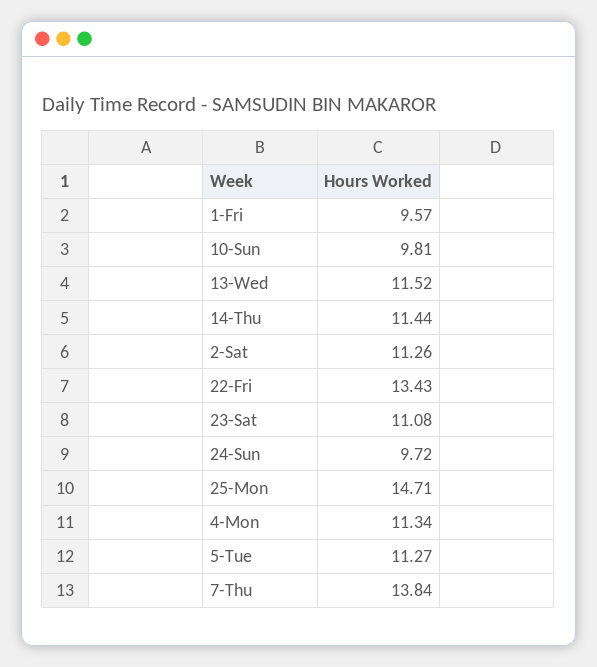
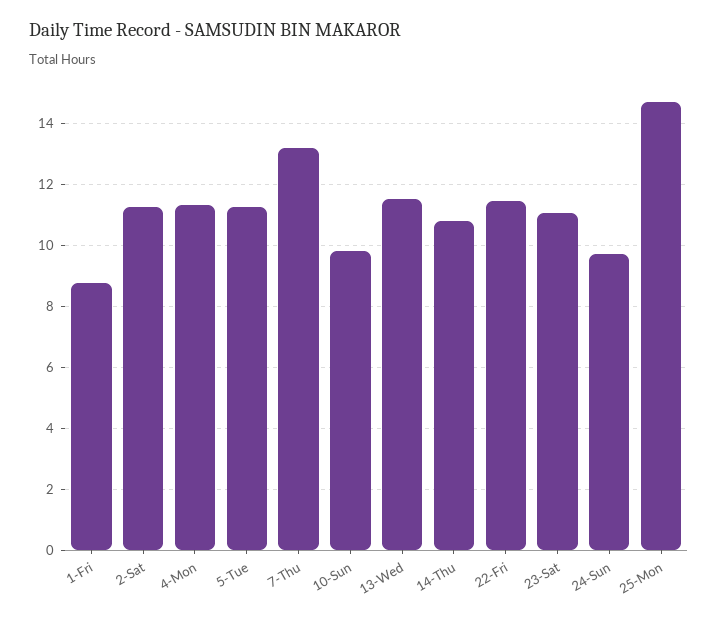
  {
-   "1-Fri": 9.57,
+   "1-Fri": 8.8,
    "10-Sun": 9.81,
    "13-Wed": 11.52,
-   "14-Thu": 11.44,
+   "14-Thu": 10.8,
    "2-Sat": 11.26,
-   "22-Fri": 13.43,
+   "22-Fri": 11.4,
    "23-Sat": 11.08,
    "24-Sun": 9.72,
    "25-Mon": 14.71,
    "4-Mon": 11.34,
    "5-Tue": 11.27,
-   "7-Thu": 13.84
+   "7-Thu": 13.2
  }

